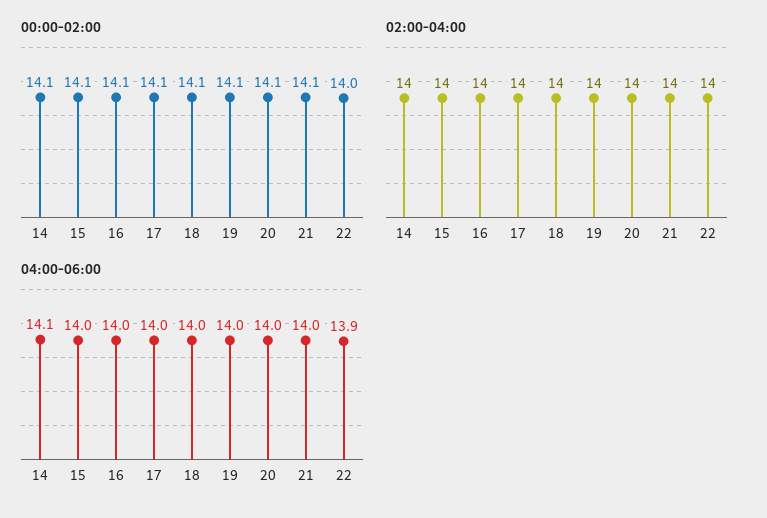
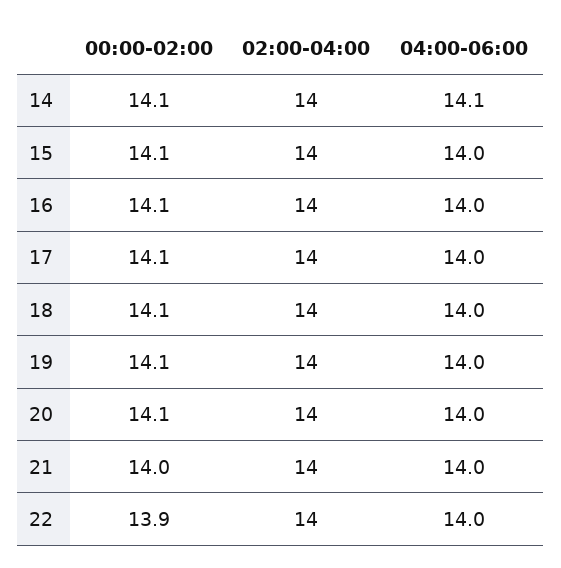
  {
    "00:00-02:00": {
      "14": 14.1,
      "15": 14.1,
      "16": 14.1,
      "17": 14.1,
      "18": 14.1,
      "19": 14.1,
      "20": 14.1,
-     "21": 14.1,
+     "21": 14,
-     "22": 14
+     "22": 13.9
    },
    "02:00-04:00": {
      "14": 14,
      "15": 14,
      "16": 14,
      "17": 14,
      "18": 14,
      "19": 14,
      "20": 14,
      "21": 14,
      "22": 14
    },
    "04:00-06:00": {
      "14": 14.1,
      "15": 14,
      "16": 14,
      "17": 14,
      "18": 14,
      "19": 14,
      "20": 14,
      "21": 14,
-     "22": 13.9
+     "22": 14
    }
  }

